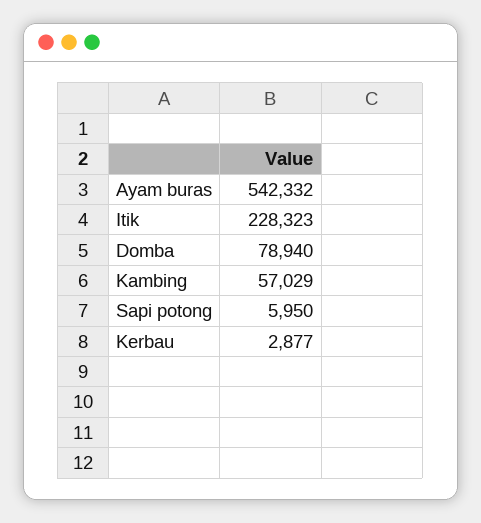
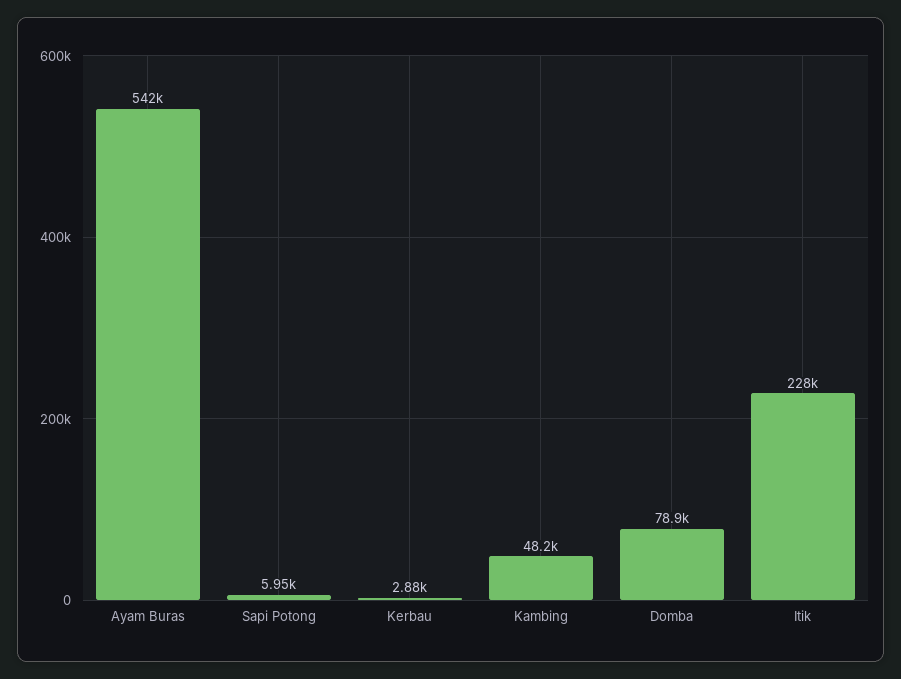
  {
    "Ayam buras": 542332,
    "Itik": 228323,
    "Domba": 78940,
-   "Kambing": 57029,
+   "Kambing": 48200,
    "Sapi potong": 5950,
    "Kerbau": 2877
  }

